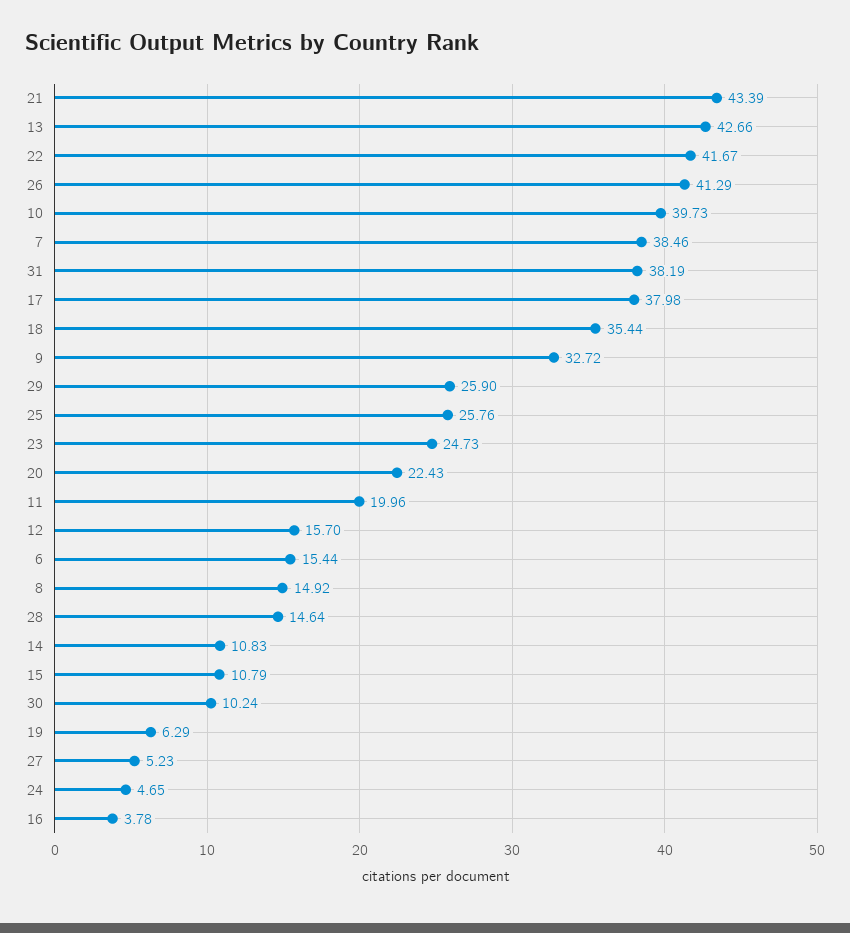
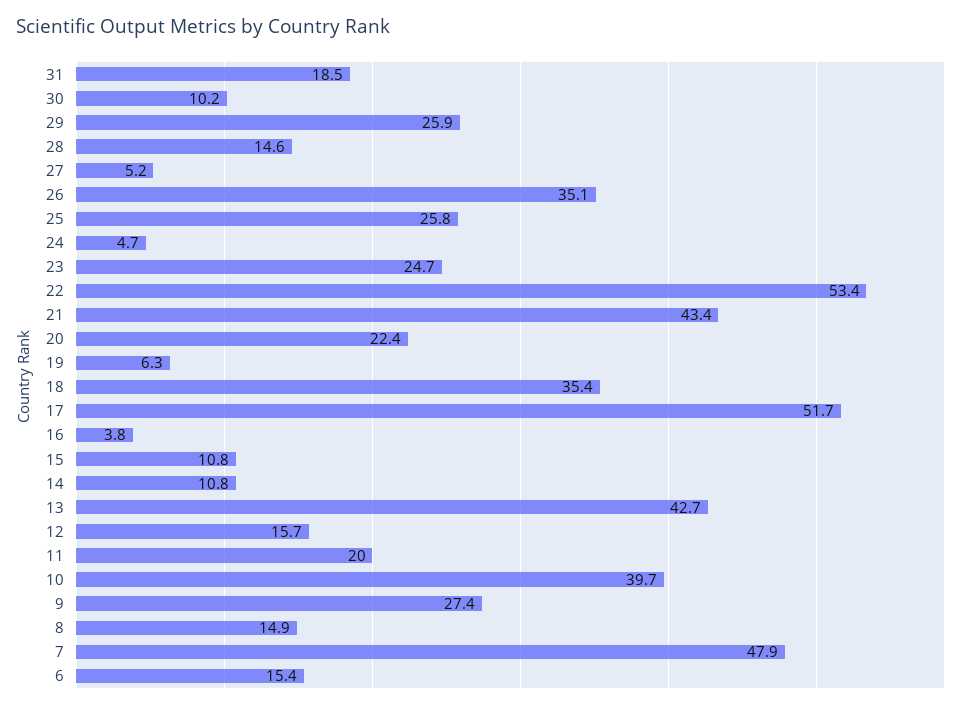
  {
    "21": 43.39,
    "13": 42.66,
-   "22": 41.67,
+   "22": 53.4,
-   "26": 41.29,
+   "26": 35.1,
    "10": 39.73,
-   "7": 38.46,
+   "7": 47.9,
-   "31": 38.19,
+   "31": 18.5,
-   "17": 37.98,
+   "17": 51.7,
    "18": 35.44,
-   "9": 32.72,
+   "9": 27.4,
    "29": 25.9,
    "25": 25.76,
    "23": 24.73,
    "20": 22.43,
    "11": 19.96,
    "12": 15.7,
    "6": 15.44,
    "8": 14.92,
    "28": 14.64,
    "14": 10.83,
    "15": 10.79,
    "30": 10.24,
    "19": 6.29,
    "27": 5.23,
    "24": 4.65,
    "16": 3.78
  }

